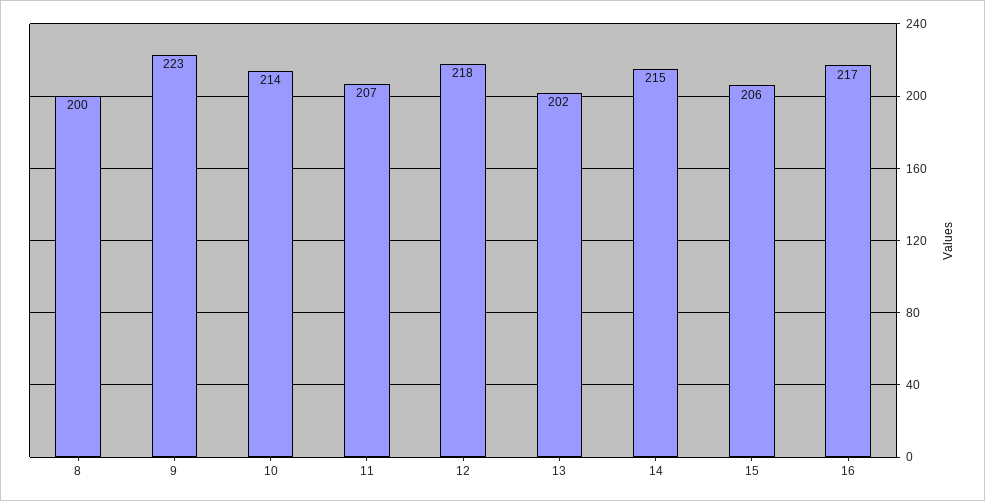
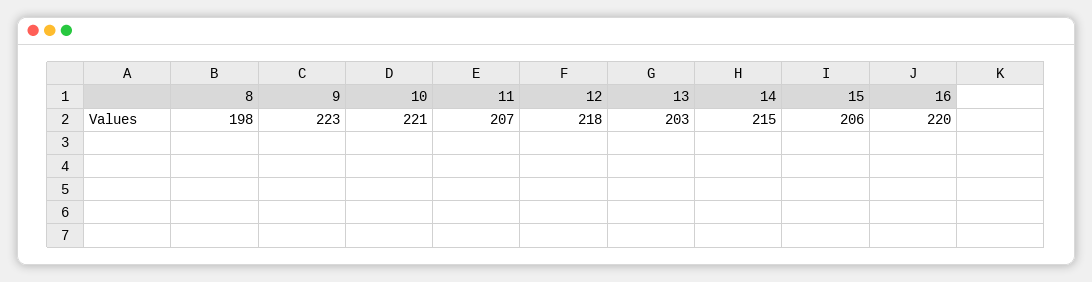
  {
-   "8": 200,
+   "8": 198,
    "9": 223,
-   "10": 214,
+   "10": 221,
    "11": 207,
    "12": 218,
-   "13": 202,
+   "13": 203,
    "14": 215,
    "15": 206,
-   "16": 217
+   "16": 220
  }

